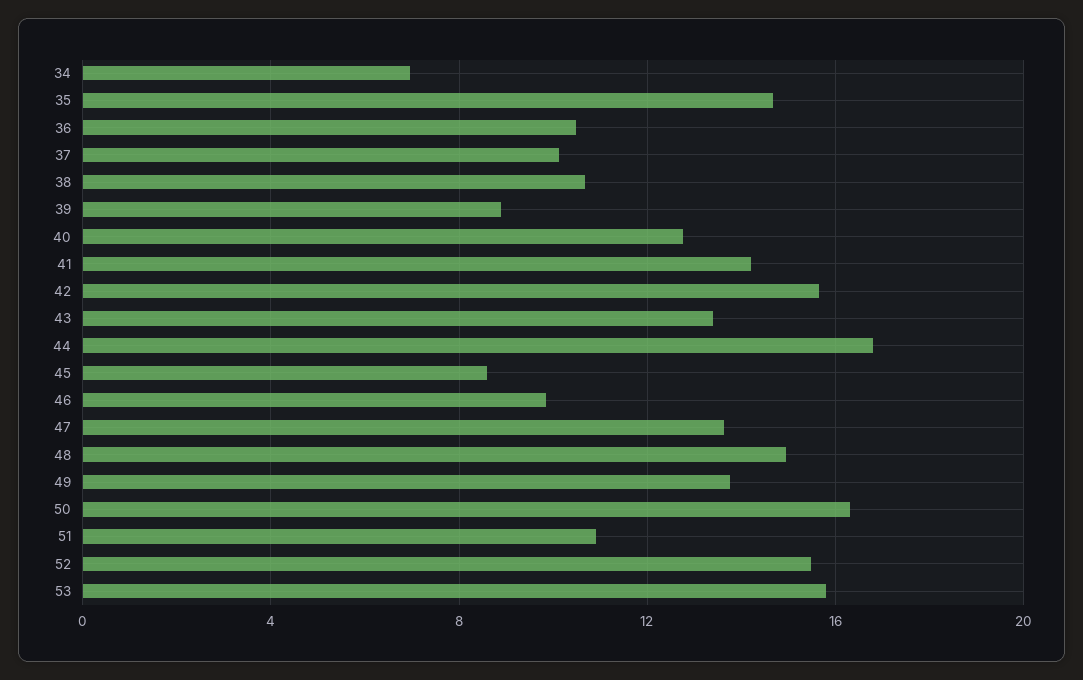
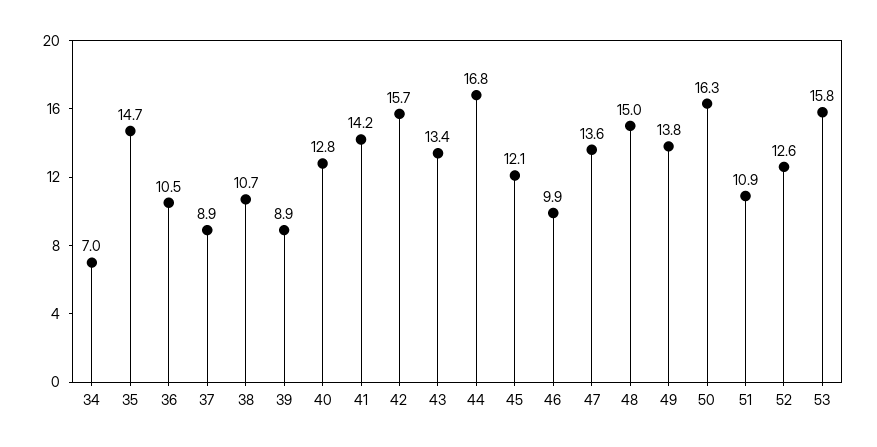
  {
    "34": 7,
    "35": 14.7,
    "36": 10.5,
-   "37": 10,
+   "37": 8.9,
    "38": 10.7,
    "39": 8.9,
    "40": 12.8,
    "41": 14.2,
    "42": 15.7,
    "43": 13.4,
    "44": 16.8,
-   "45": 8.5,
+   "45": 12.1,
    "46": 9.9,
    "47": 13.6,
    "48": 15,
    "49": 13.8,
    "50": 16.3,
    "51": 10.9,
-   "52": 15.5,
+   "52": 12.6,
    "53": 15.8
  }

